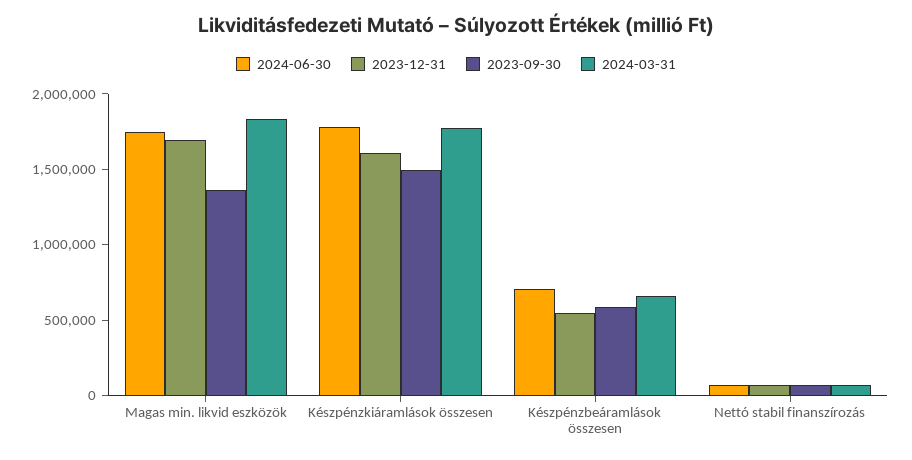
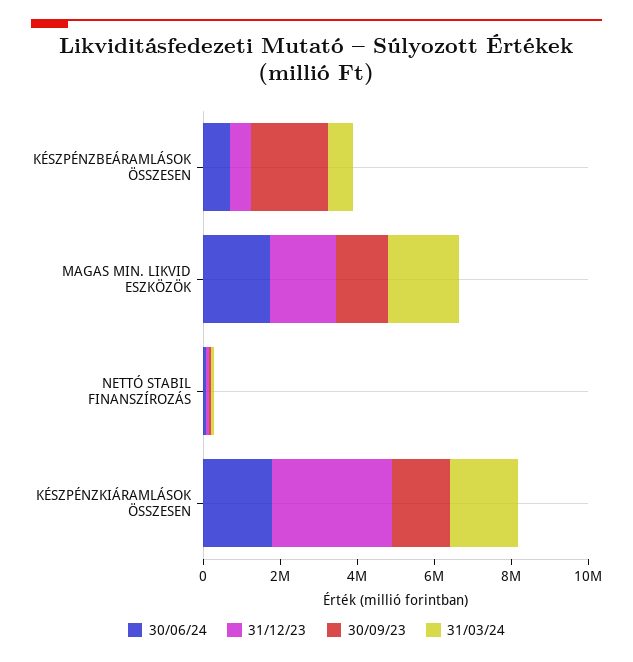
  {
    "2024-06-30": {
      "Magas min. likvid eszközök": 1700000,
      "Készpénzkiáramlások összesen": 1800000,
      "Készpénzbeáramlások összesen": 700000,
      "Nettó stabil finanszírozás": 100000
    },
    "2023-12-31": {
      "Magas min. likvid eszközök": 1700000,
-     "Készpénzkiáramlások összesen": 1600000,
+     "Készpénzkiáramlások összesen": 3000000,
      "Készpénzbeáramlások összesen": 500000,
      "Nettó stabil finanszírozás": 100000
    },
    "2023-09-30": {
      "Magas min. likvid eszközök": 1400000,
      "Készpénzkiáramlások összesen": 1500000,
-     "Készpénzbeáramlások összesen": 600000,
+     "Készpénzbeáramlások összesen": 2000000,
      "Nettó stabil finanszírozás": 100000
    },
    "2024-03-31": {
      "Magas min. likvid eszközök": 1800000,
      "Készpénzkiáramlások összesen": 1800000,
      "Készpénzbeáramlások összesen": 700000,
      "Nettó stabil finanszírozás": 100000
    }
  }

